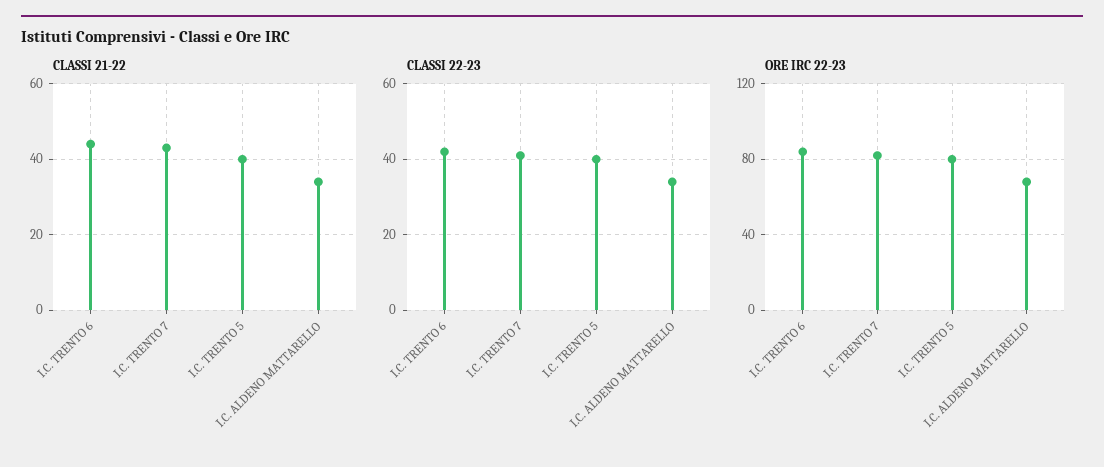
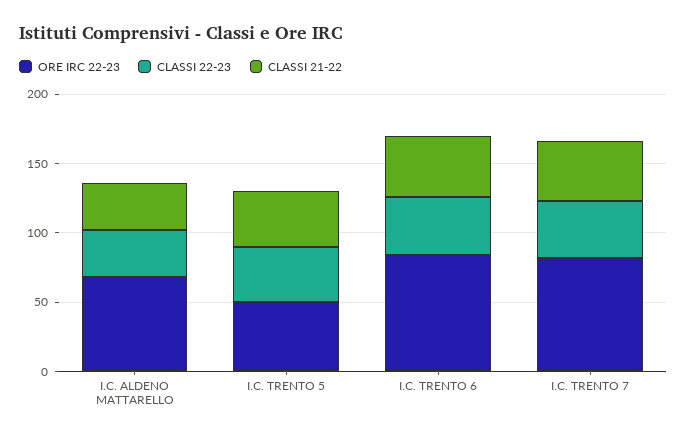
  {
    "CLASSI 21-22": {
      "I.C. TRENTO 6": 45,
      "I.C. TRENTO 7": 45,
      "I.C. TRENTO 5": 40,
      "I.C. ALDENO MATTARELLO": 35
    },
    "CLASSI 22-23": {
      "I.C. TRENTO 6": 40,
      "I.C. TRENTO 7": 40,
      "I.C. TRENTO 5": 40,
      "I.C. ALDENO MATTARELLO": 35
    },
    "ORE IRC 22-23": {
      "I.C. TRENTO 6": 85,
      "I.C. TRENTO 7": 80,
-     "I.C. TRENTO 5": 80,
+     "I.C. TRENTO 5": 50,
      "I.C. ALDENO MATTARELLO": 70
    }
  }

